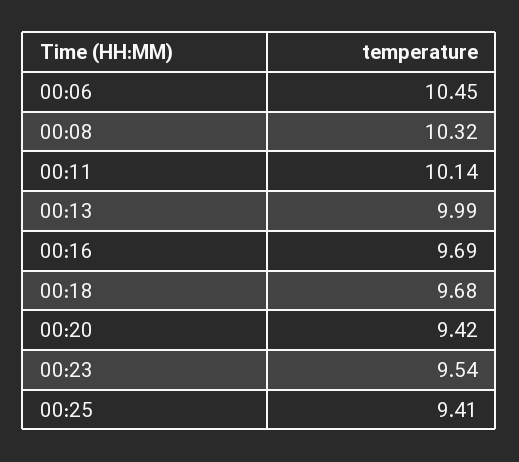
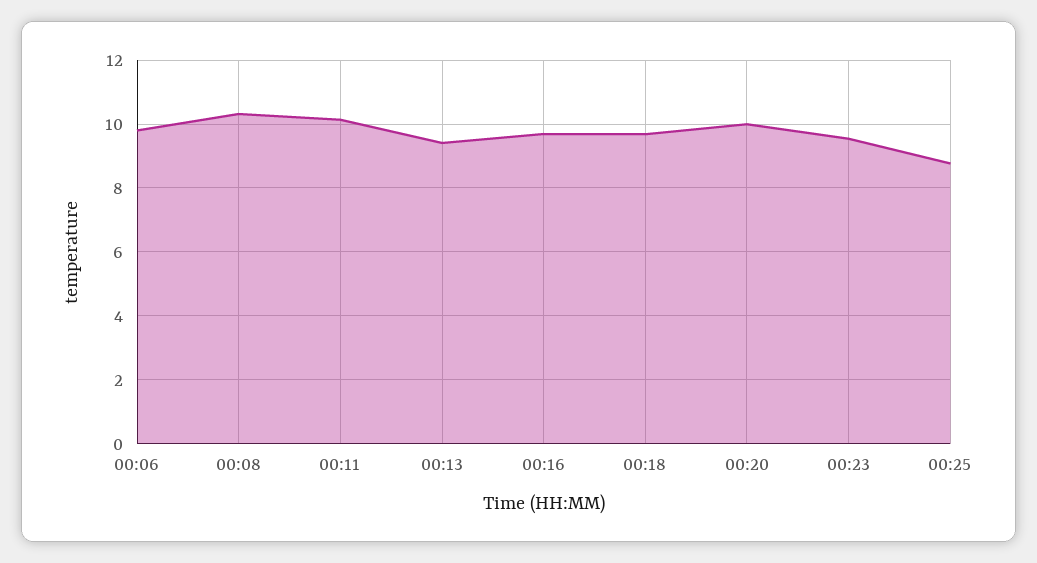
  {
-   "00:06": 10.45,
+   "00:06": 9.8,
    "00:08": 10.32,
    "00:11": 10.14,
-   "00:13": 9.99,
+   "00:13": 9.4,
    "00:16": 9.69,
    "00:18": 9.68,
-   "00:20": 9.42,
+   "00:20": 10,
    "00:23": 9.54,
-   "00:25": 9.41
+   "00:25": 8.8
  }

